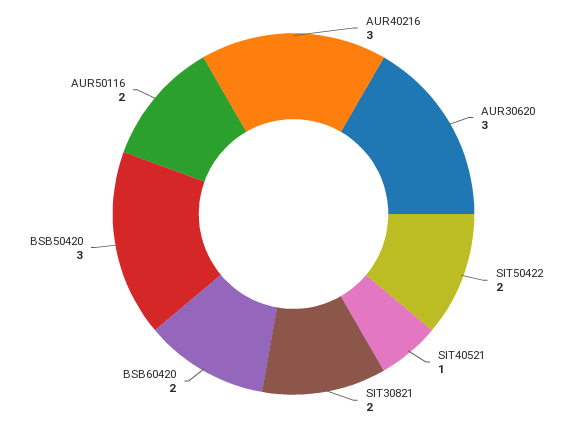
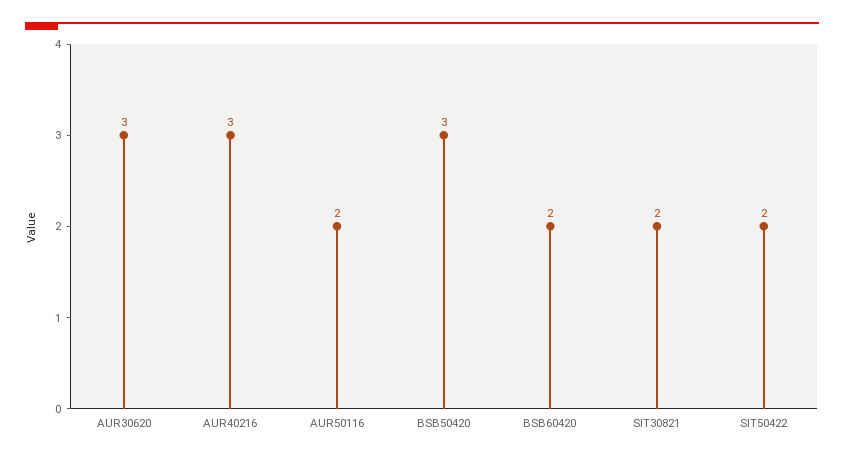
  {
    "AUR40216": 3,
    "AUR30620": 3,
    "SIT50422": 2,
-   "SIT40521": 1,
    "SIT30821": 2,
    "BSB60420": 2,
    "BSB50420": 3,
    "AUR50116": 2
  }

